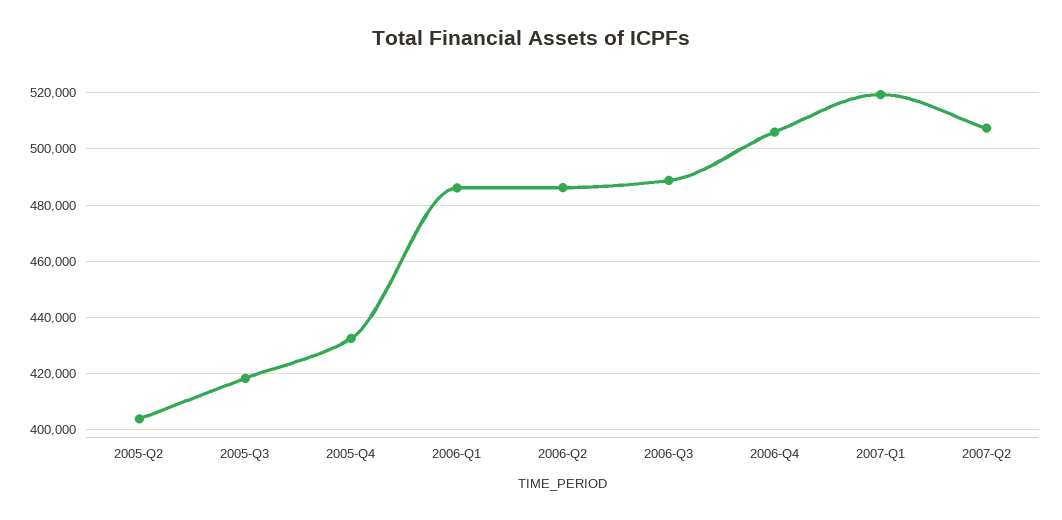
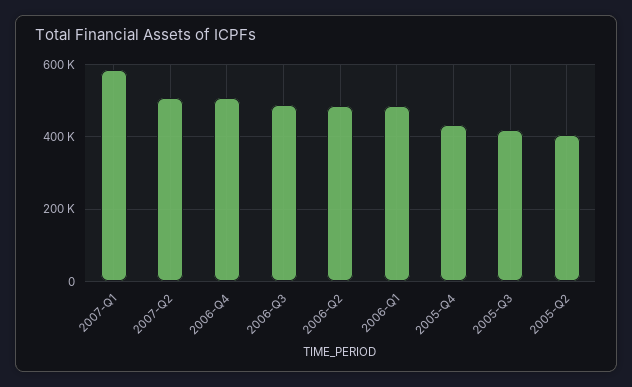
  {
    "2005-Q2": 405000,
    "2005-Q3": 417500,
    "2005-Q4": 432500,
    "2006-Q1": 485000,
    "2006-Q2": 485000,
    "2006-Q3": 490000,
    "2006-Q4": 505000,
-   "2007-Q1": 520000,
+   "2007-Q1": 580000,
    "2007-Q2": 507500
  }

